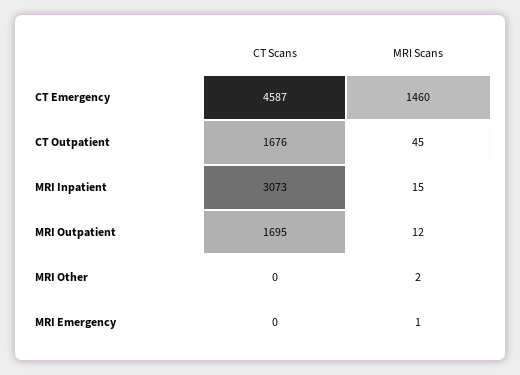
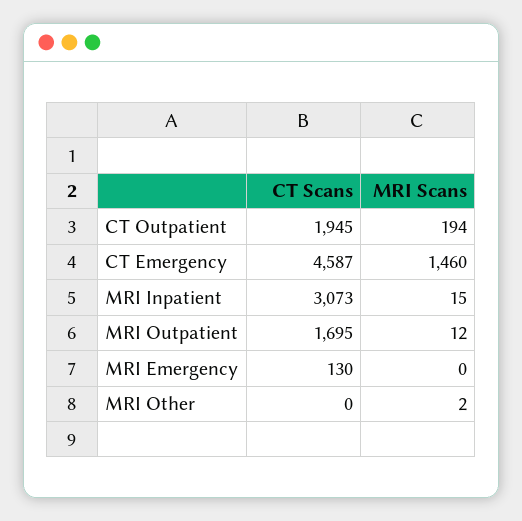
  {
    "CT Scans": {
      "CT Emergency": 4587,
-     "CT Outpatient": 1676,
+     "CT Outpatient": 1945,
      "MRI Inpatient": 3073,
      "MRI Outpatient": 1695,
      "MRI Other": 0,
-     "MRI Emergency": 0
+     "MRI Emergency": 130
    },
    "MRI Scans": {
      "CT Emergency": 1460,
-     "CT Outpatient": 45,
+     "CT Outpatient": 194,
      "MRI Inpatient": 15,
      "MRI Outpatient": 12,
      "MRI Other": 2,
-     "MRI Emergency": 1
+     "MRI Emergency": 0
    }
  }

